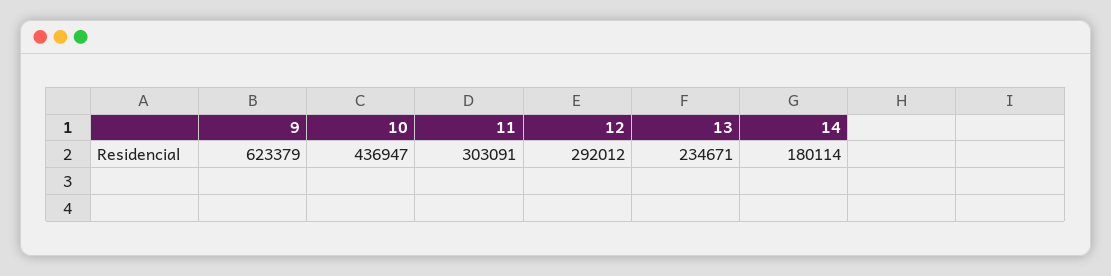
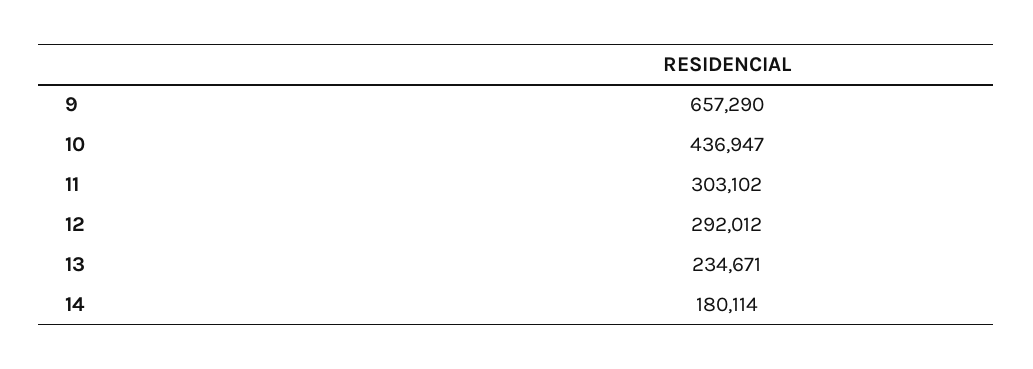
  {
-   "9": 623379,
+   "9": 657290,
    "10": 436947,
-   "11": 303091,
+   "11": 303102,
    "12": 292012,
    "13": 234671,
    "14": 180114
  }

